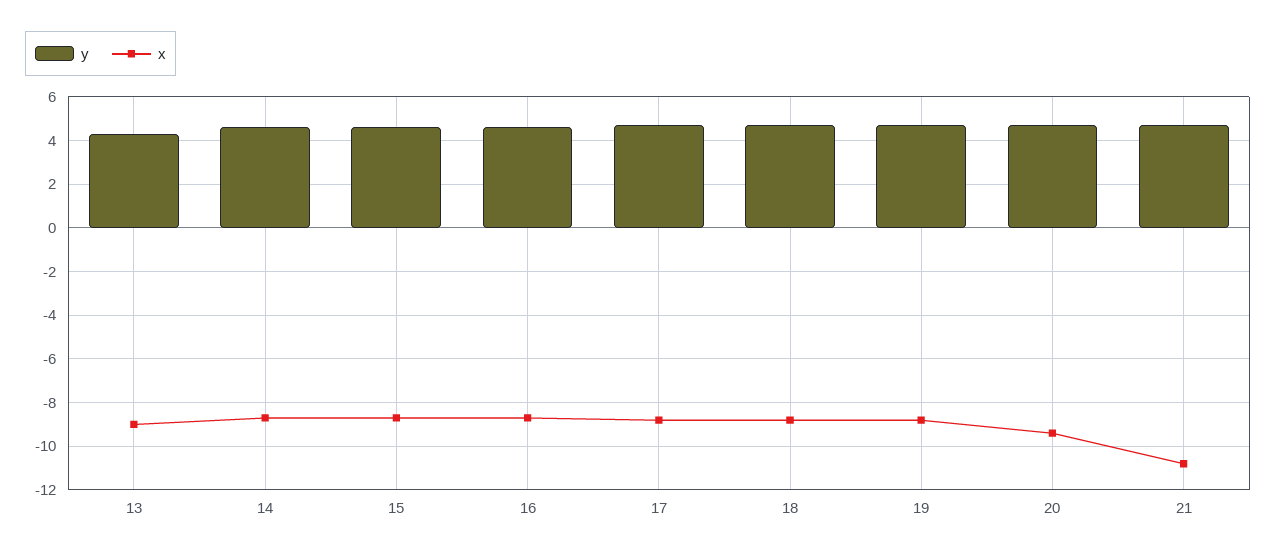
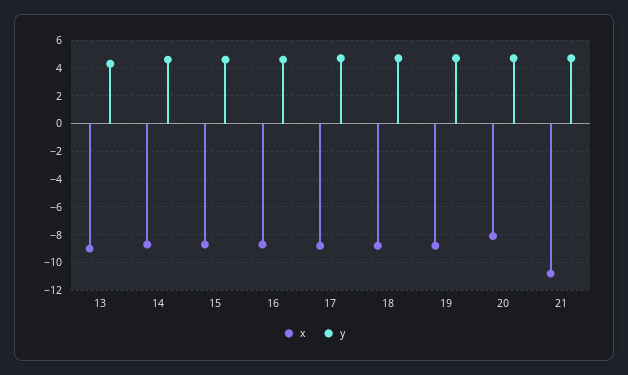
  {
    "y": {
      "13": 4.5,
      "14": 4.5,
      "15": 4.5,
      "16": 4.5,
      "17": 4.5,
      "18": 4.5,
      "19": 4.5,
      "20": 4.5,
      "21": 4.5
    },
    "x": {
      "13": -9,
      "14": -8.5,
      "15": -8.5,
      "16": -8.5,
      "17": -9,
      "18": -9,
      "19": -9,
-     "20": -9.5,
+     "20": -8,
      "21": -11
    }
  }

